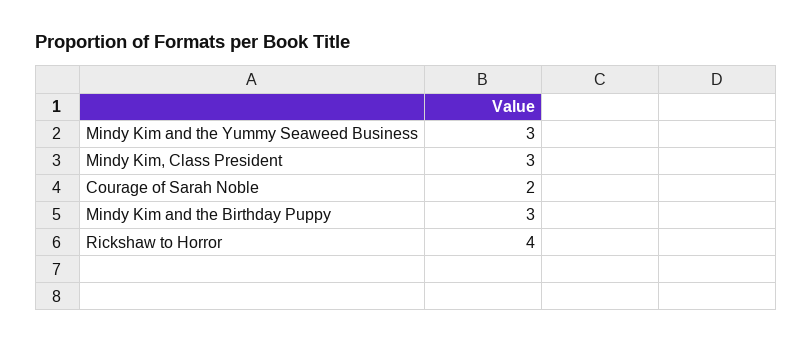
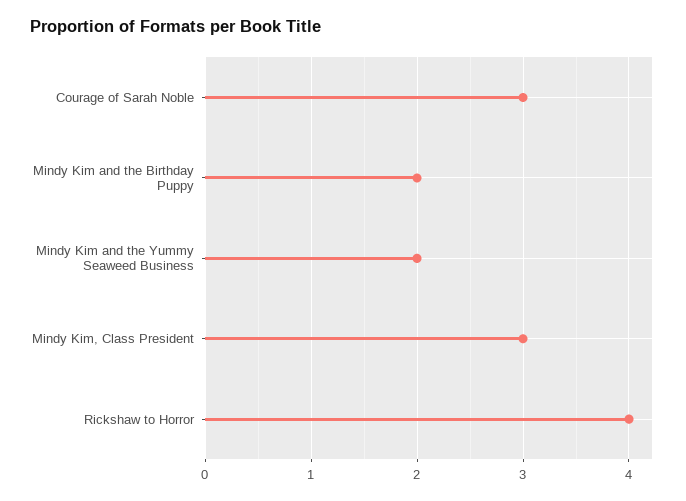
  {
-   "Mindy Kim and the Yummy Seaweed Business": 3,
+   "Mindy Kim and the Yummy Seaweed Business": 2,
    "Mindy Kim, Class President": 3,
-   "Courage of Sarah Noble": 2,
+   "Courage of Sarah Noble": 3,
-   "Mindy Kim and the Birthday Puppy": 3,
+   "Mindy Kim and the Birthday Puppy": 2,
    "Rickshaw to Horror": 4
  }

